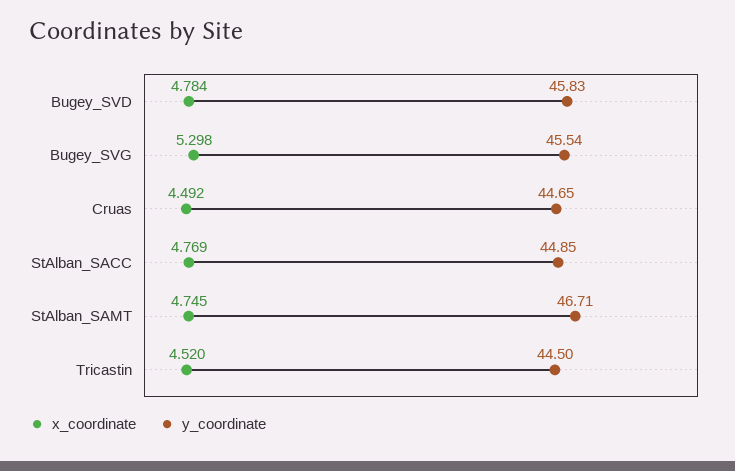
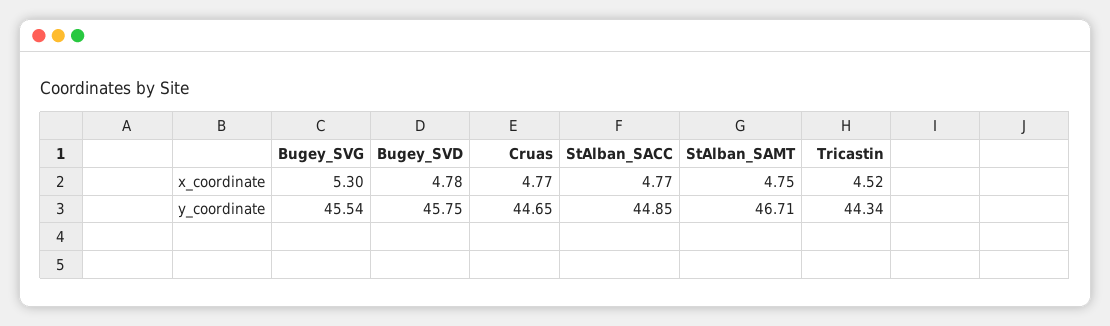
  {
    "x_coordinate": {
      "Bugey_SVD": 4.784,
      "Bugey_SVG": 5.298,
-     "Cruas": 4.492,
+     "Cruas": 4.77,
      "StAlban_SACC": 4.769,
      "StAlban_SAMT": 4.745,
      "Tricastin": 4.52
    },
    "y_coordinate": {
-     "Bugey_SVD": 45.83,
+     "Bugey_SVD": 45.75,
      "Bugey_SVG": 45.54,
      "Cruas": 44.65,
      "StAlban_SACC": 44.85,
      "StAlban_SAMT": 46.71,
-     "Tricastin": 44.5
+     "Tricastin": 44.34
    }
  }

